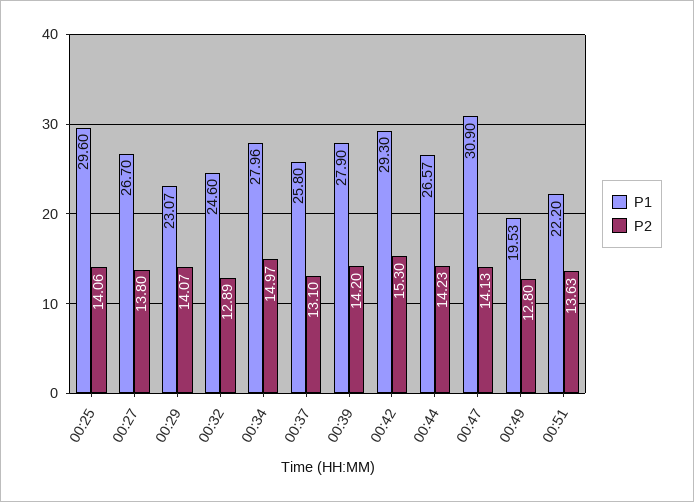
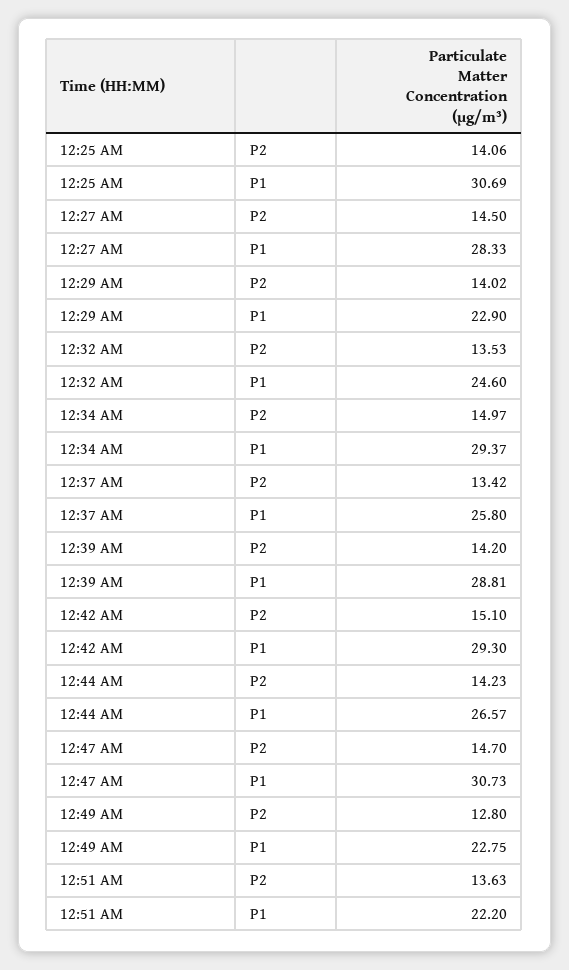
  {
    "P1": {
-     "00:25": 29.6,
+     "00:25": 30.69,
-     "00:27": 26.7,
+     "00:27": 28.33,
-     "00:29": 23.07,
+     "00:29": 22.9,
      "00:32": 24.6,
-     "00:34": 27.96,
+     "00:34": 29.37,
      "00:37": 25.8,
-     "00:39": 27.9,
+     "00:39": 28.81,
      "00:42": 29.3,
      "00:44": 26.57,
-     "00:47": 30.9,
+     "00:47": 30.73,
-     "00:49": 19.53,
+     "00:49": 22.75,
      "00:51": 22.2
    },
    "P2": {
      "00:25": 14.06,
-     "00:27": 13.8,
+     "00:27": 14.5,
-     "00:29": 14.07,
+     "00:29": 14.02,
-     "00:32": 12.89,
+     "00:32": 13.53,
      "00:34": 14.97,
-     "00:37": 13.1,
+     "00:37": 13.42,
      "00:39": 14.2,
-     "00:42": 15.3,
+     "00:42": 15.1,
      "00:44": 14.23,
-     "00:47": 14.13,
+     "00:47": 14.7,
      "00:49": 12.8,
      "00:51": 13.63
    }
  }

